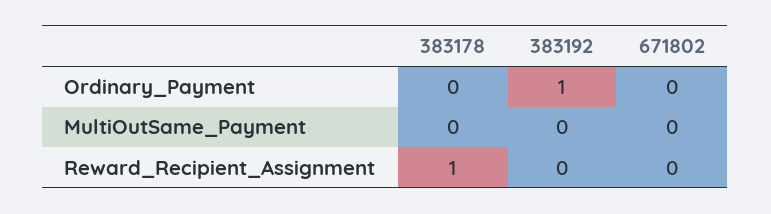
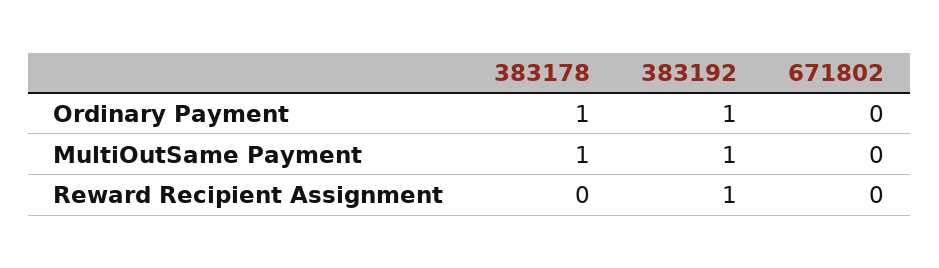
  {
    "383178": {
-     "Ordinary_Payment": 0,
+     "Ordinary_Payment": 1,
-     "MultiOutSame_Payment": 0,
+     "MultiOutSame_Payment": 1,
-     "Reward_Recipient_Assignment": 1
+     "Reward_Recipient_Assignment": 0
    },
    "383192": {
      "Ordinary_Payment": 1,
-     "MultiOutSame_Payment": 0,
+     "MultiOutSame_Payment": 1,
-     "Reward_Recipient_Assignment": 0
+     "Reward_Recipient_Assignment": 1
    },
    "671802": {
      "Ordinary_Payment": 0,
      "MultiOutSame_Payment": 0,
      "Reward_Recipient_Assignment": 0
    }
  }

